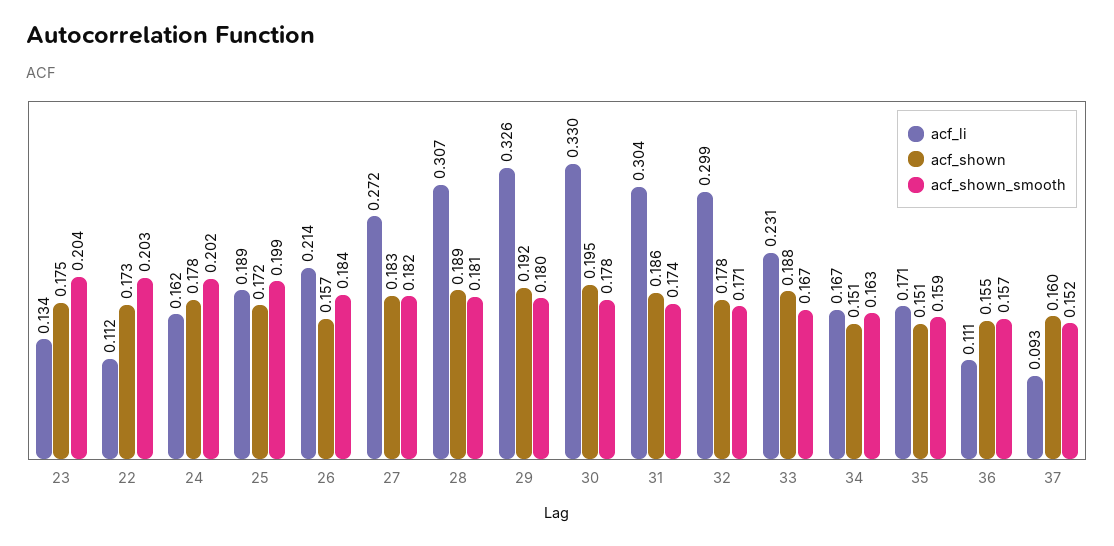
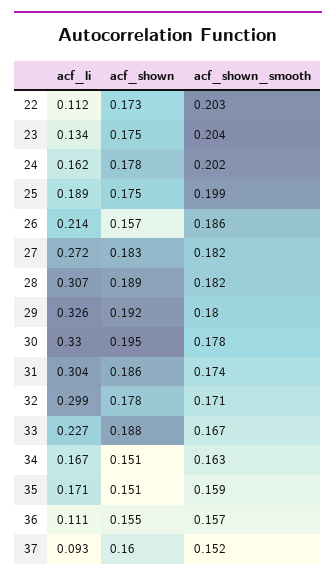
  {
    "acf_li": {
      "23": 0.134,
      "22": 0.112,
      "24": 0.162,
      "25": 0.189,
      "26": 0.214,
      "27": 0.272,
      "28": 0.307,
      "29": 0.326,
      "30": 0.33,
      "31": 0.304,
      "32": 0.299,
-     "33": 0.231,
+     "33": 0.227,
      "34": 0.167,
      "35": 0.171,
      "36": 0.111,
      "37": 0.093
    },
    "acf_shown": {
      "23": 0.175,
      "22": 0.173,
      "24": 0.178,
-     "25": 0.172,
+     "25": 0.175,
      "26": 0.157,
      "27": 0.183,
      "28": 0.189,
      "29": 0.192,
      "30": 0.195,
      "31": 0.186,
      "32": 0.178,
      "33": 0.188,
      "34": 0.151,
      "35": 0.151,
      "36": 0.155,
      "37": 0.16
    },
    "acf_shown_smooth": {
      "23": 0.204,
      "22": 0.203,
      "24": 0.202,
      "25": 0.199,
-     "26": 0.184,
+     "26": 0.186,
      "27": 0.182,
-     "28": 0.181,
+     "28": 0.182,
      "29": 0.18,
      "30": 0.178,
      "31": 0.174,
      "32": 0.171,
      "33": 0.167,
      "34": 0.163,
      "35": 0.159,
      "36": 0.157,
      "37": 0.152
    }
  }

